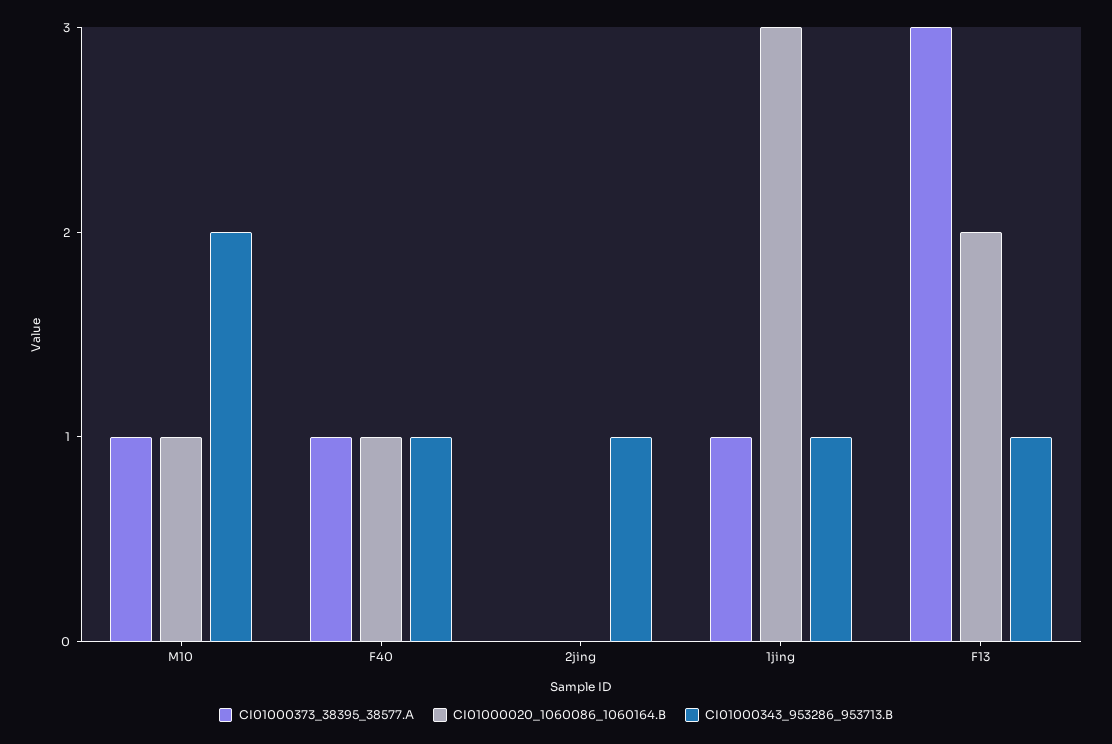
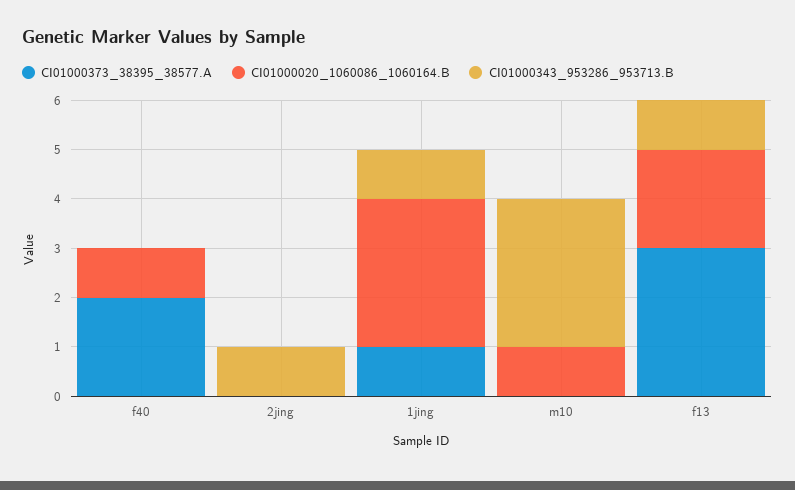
  {
    "CI01000373_38395_38577.A": {
-     "M10": 1,
+     "M10": 0,
-     "F40": 1,
+     "F40": 2,
      "2jing": 0,
      "1jing": 1,
      "F13": 3
    },
    "CI01000020_1060086_1060164.B": {
      "M10": 1,
      "F40": 1,
      "2jing": 0,
      "1jing": 3,
      "F13": 2
    },
    "CI01000343_953286_953713.B": {
-     "M10": 2,
+     "M10": 3,
-     "F40": 1,
+     "F40": 0,
      "2jing": 1,
      "1jing": 1,
      "F13": 1
    }
  }

